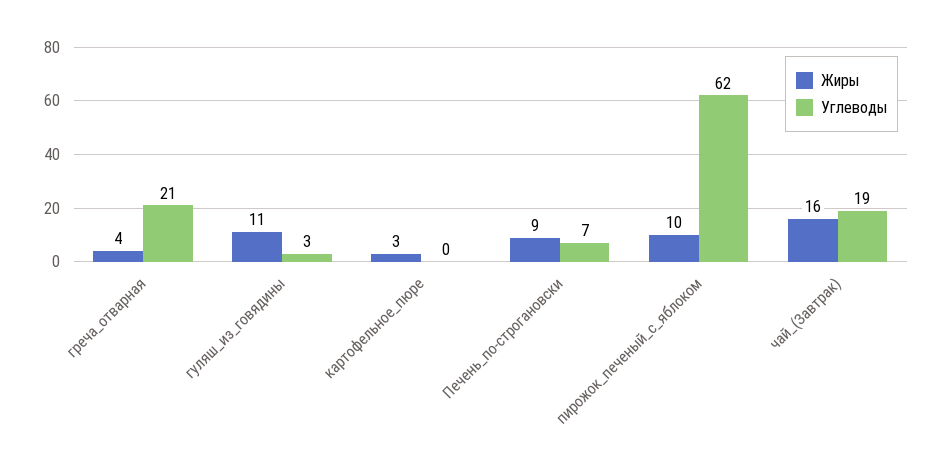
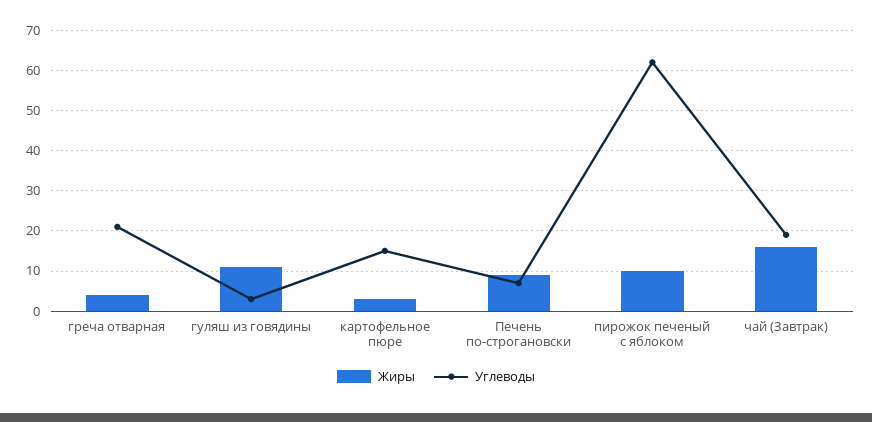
  {
    "Жиры": {
      "греча_отварная": 4,
      "гуляш_из_говядины": 11,
      "картофельное_пюре": 3,
      "Печень_по-строгановски": 9,
      "пирожок_печеный_с_яблоком": 10,
      "чай_(Завтрак)": 16
    },
    "Углеводы": {
      "греча_отварная": 21,
      "гуляш_из_говядины": 3,
-     "картофельное_пюре": 0,
+     "картофельное_пюре": 15,
      "Печень_по-строгановски": 7,
      "пирожок_печеный_с_яблоком": 62,
      "чай_(Завтрак)": 19
    }
  }

